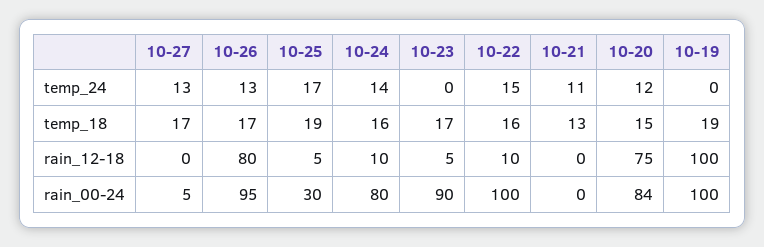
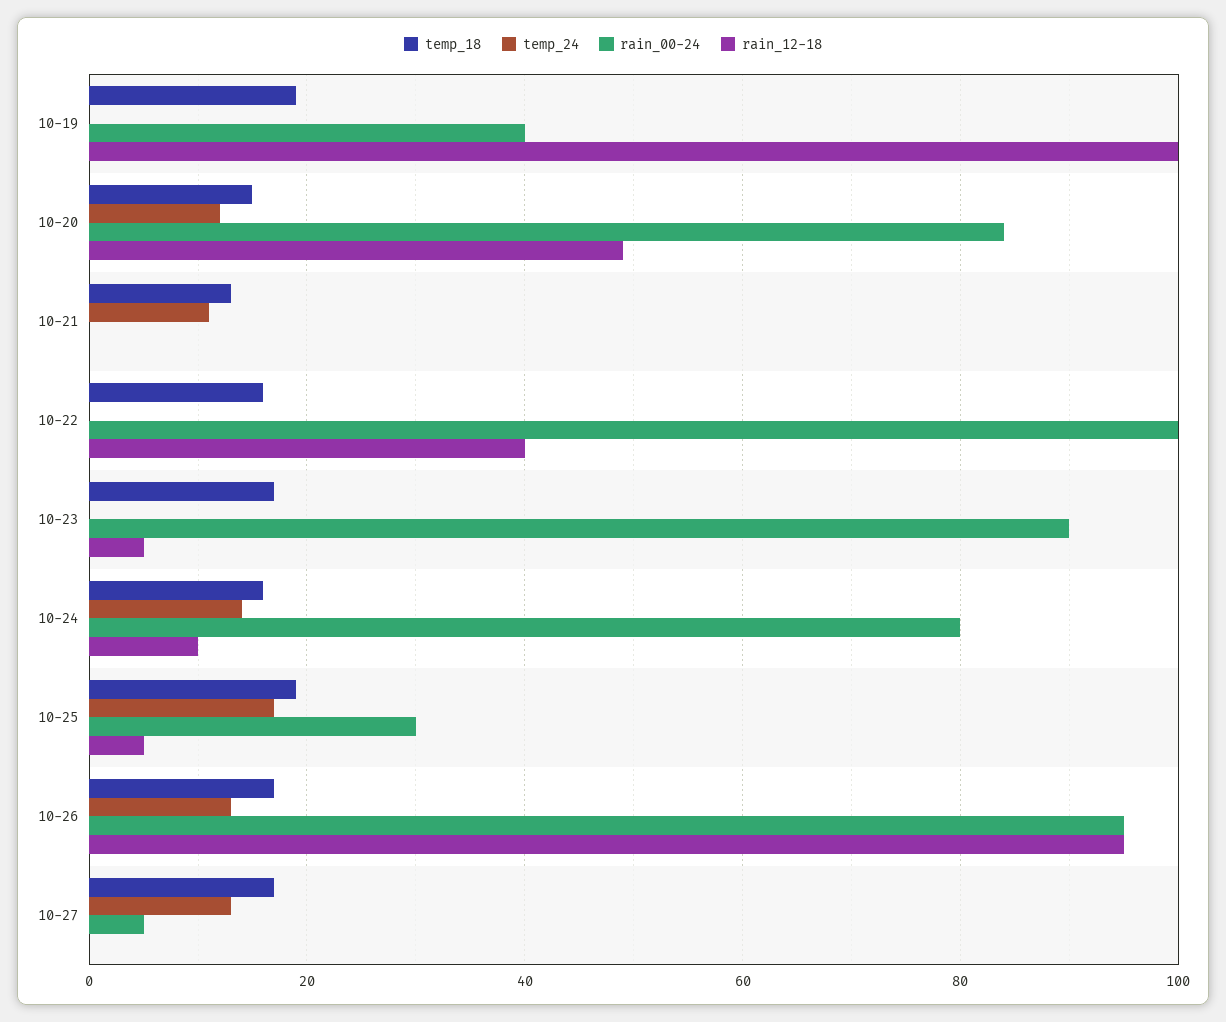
  {
    "temp_24": {
      "10-27": 13,
      "10-26": 13,
      "10-25": 17,
      "10-24": 14,
      "10-23": 0,
-     "10-22": 15,
+     "10-22": 0,
      "10-21": 11,
      "10-20": 12,
      "10-19": 0
    },
    "temp_18": {
      "10-27": 17,
      "10-26": 17,
      "10-25": 19,
      "10-24": 16,
      "10-23": 17,
      "10-22": 16,
      "10-21": 13,
      "10-20": 15,
      "10-19": 19
    },
    "rain_12-18": {
      "10-27": 0,
-     "10-26": 80,
+     "10-26": 95,
      "10-25": 5,
      "10-24": 10,
      "10-23": 5,
-     "10-22": 10,
+     "10-22": 40,
      "10-21": 0,
-     "10-20": 75,
+     "10-20": 50,
      "10-19": 100
    },
    "rain_00-24": {
      "10-27": 5,
      "10-26": 95,
      "10-25": 30,
      "10-24": 80,
      "10-23": 90,
      "10-22": 100,
      "10-21": 0,
      "10-20": 84,
-     "10-19": 100
+     "10-19": 40
    }
  }

